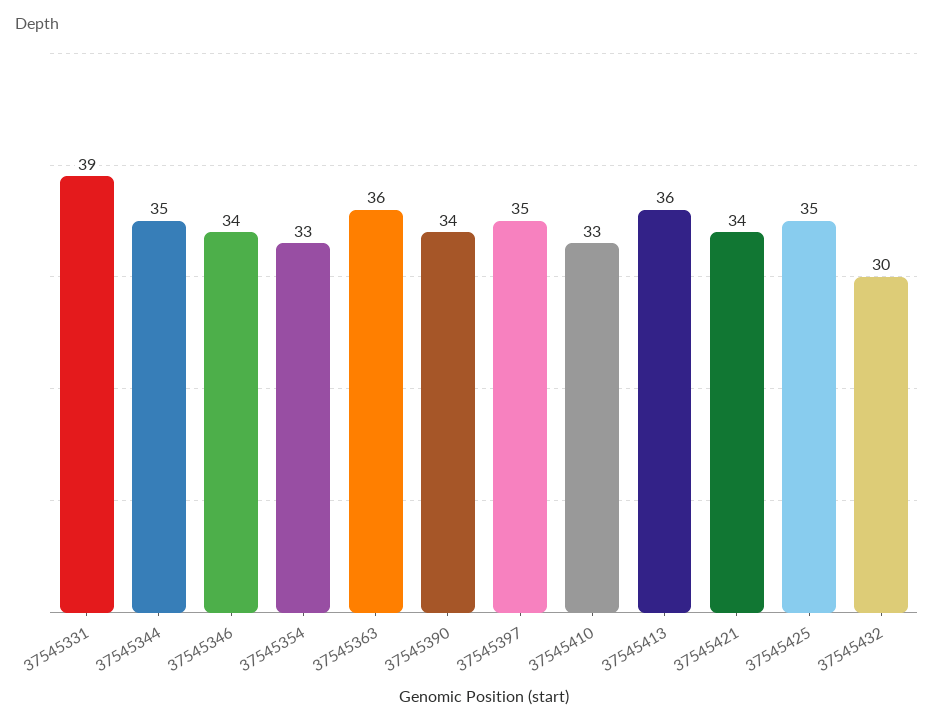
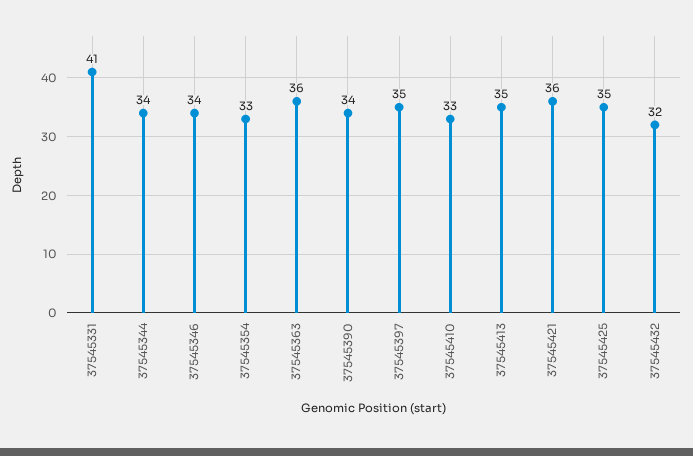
  {
-   "37545331": 39,
+   "37545331": 41,
-   "37545344": 35,
+   "37545344": 34,
    "37545346": 34,
    "37545354": 33,
    "37545363": 36,
    "37545390": 34,
    "37545397": 35,
    "37545410": 33,
-   "37545413": 36,
+   "37545413": 35,
-   "37545421": 34,
+   "37545421": 36,
    "37545425": 35,
-   "37545432": 30
+   "37545432": 32
  }

